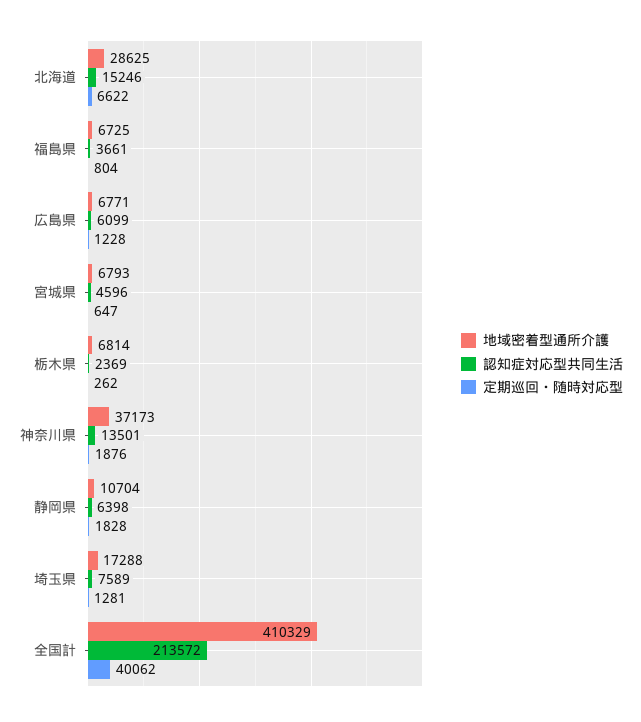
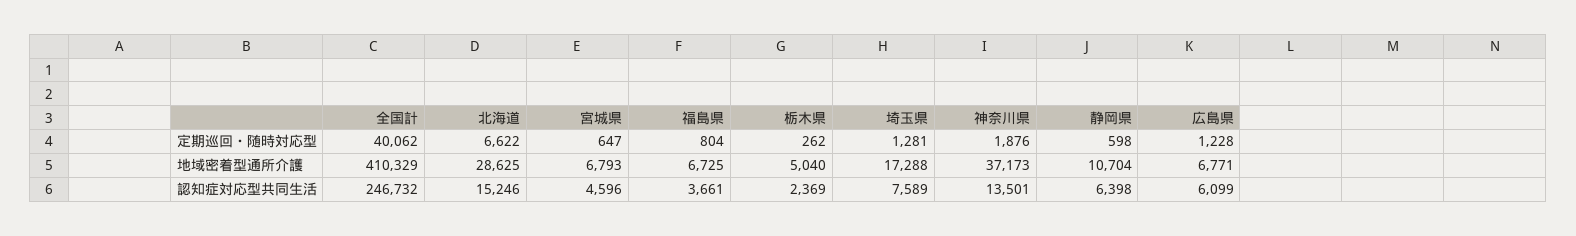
  {
    "地域密着型通所介護": {
      "北海道": 28625,
      "福島県": 6725,
      "広島県": 6771,
      "宮城県": 6793,
-     "栃木県": 6814,
+     "栃木県": 5040,
      "神奈川県": 37173,
      "静岡県": 10704,
      "埼玉県": 17288,
      "全国計": 410329
    },
    "認知症対応型共同生活": {
      "北海道": 15246,
      "福島県": 3661,
      "広島県": 6099,
      "宮城県": 4596,
      "栃木県": 2369,
      "神奈川県": 13501,
      "静岡県": 6398,
      "埼玉県": 7589,
-     "全国計": 213572
+     "全国計": 246732
    },
    "定期巡回・随時対応型": {
      "北海道": 6622,
      "福島県": 804,
      "広島県": 1228,
      "宮城県": 647,
      "栃木県": 262,
      "神奈川県": 1876,
-     "静岡県": 1828,
+     "静岡県": 598,
      "埼玉県": 1281,
      "全国計": 40062
    }
  }

